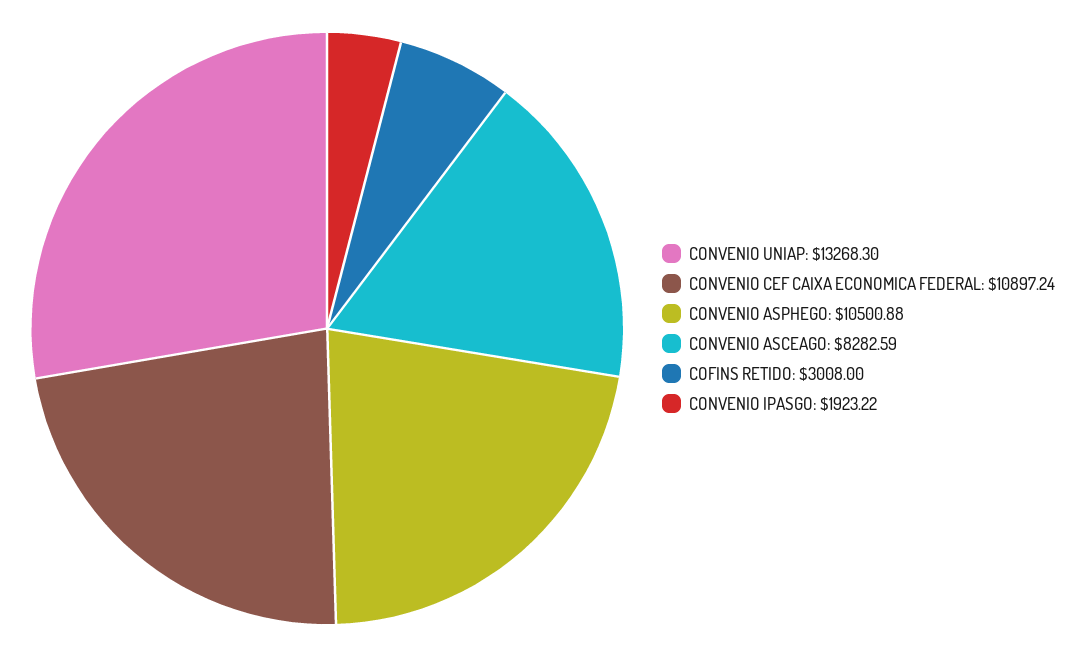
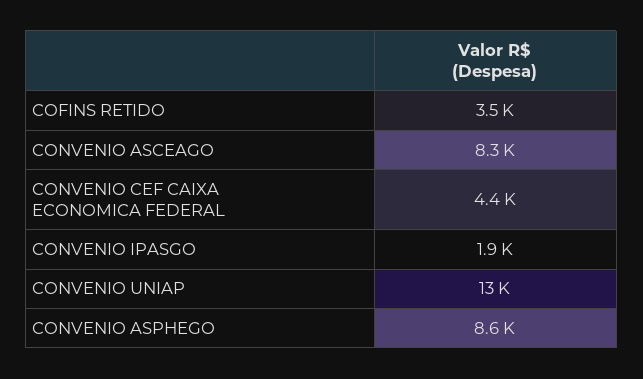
  {
    "CONVENIO UNIAP": 13268.3,
-   "CONVENIO CEF CAIXA ECONOMICA FEDERAL": 10897.24,
+   "CONVENIO CEF CAIXA ECONOMICA FEDERAL": 4400,
-   "CONVENIO ASPHEGO": 10500.88,
+   "CONVENIO ASPHEGO": 8600,
    "CONVENIO ASCEAGO": 8282.59,
-   "COFINS RETIDO": 3008,
+   "COFINS RETIDO": 3500,
    "CONVENIO IPASGO": 1923.22
  }

